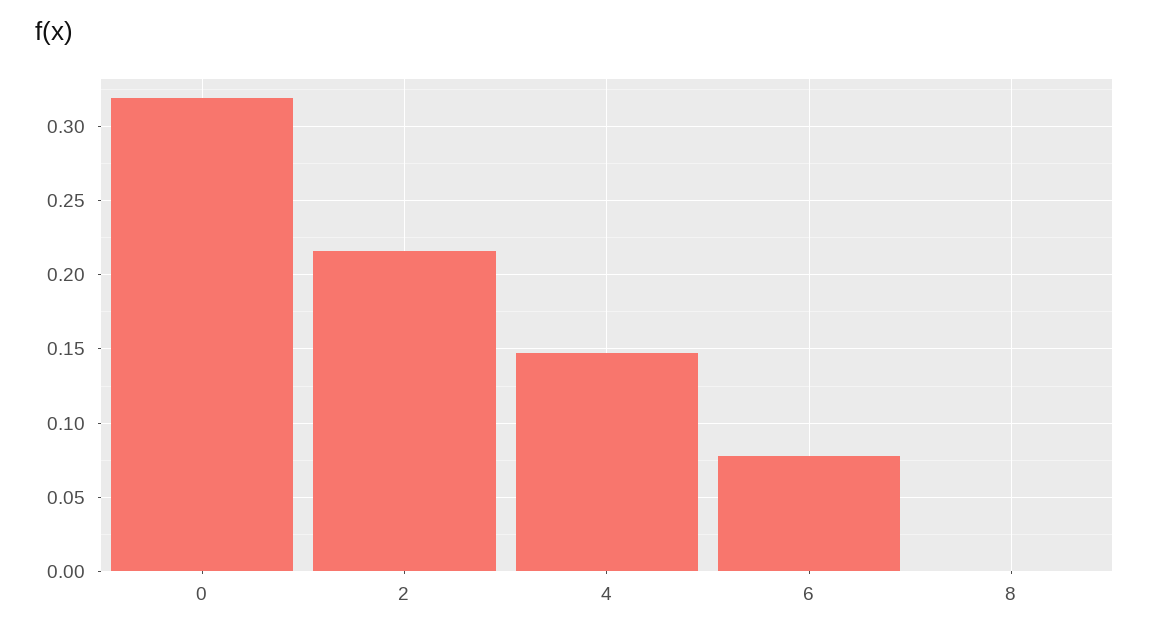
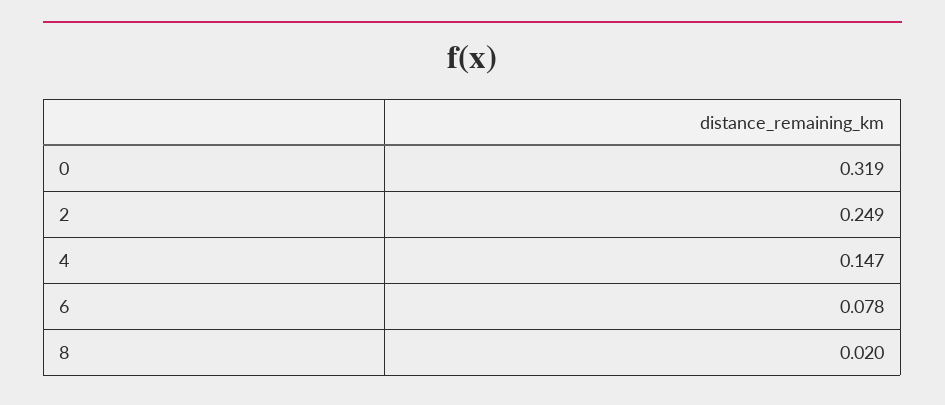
  {
    "0": 0.319,
-   "2": 0.215,
+   "2": 0.249,
    "4": 0.147,
    "6": 0.078,
-   "8": 0
+   "8": 0.02
  }

